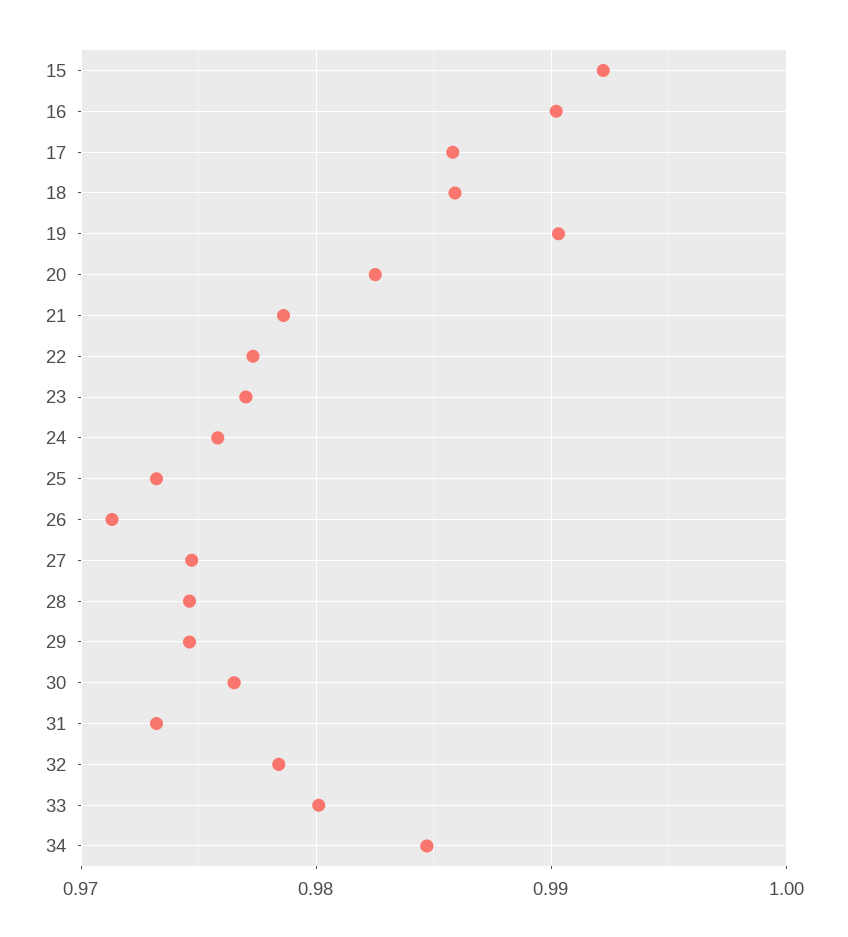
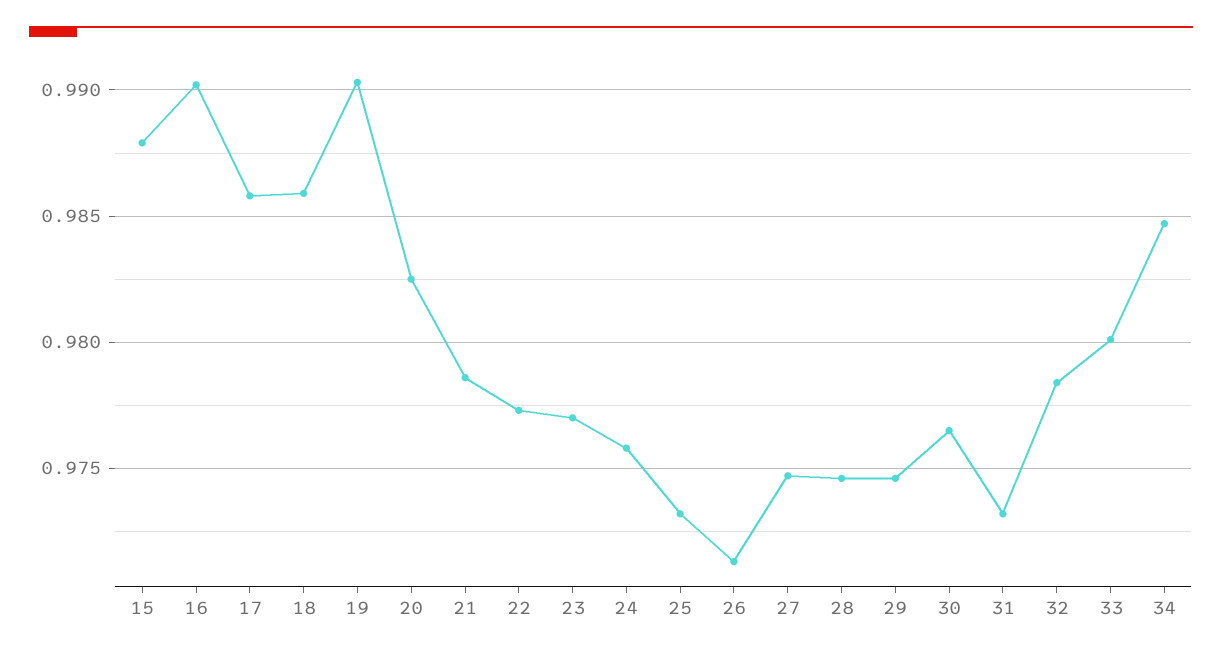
  {
-   "15": 0.992,
+   "15": 0.988,
    "16": 0.99,
    "17": 0.986,
    "18": 0.986,
    "19": 0.9905,
    "20": 0.9825,
    "21": 0.9785,
    "22": 0.9775,
    "23": 0.977,
    "24": 0.976,
    "25": 0.973,
    "26": 0.9715,
    "27": 0.9745,
    "28": 0.9745,
    "29": 0.9745,
    "30": 0.9765,
    "31": 0.973,
    "32": 0.9785,
    "33": 0.98,
    "34": 0.9845
  }

